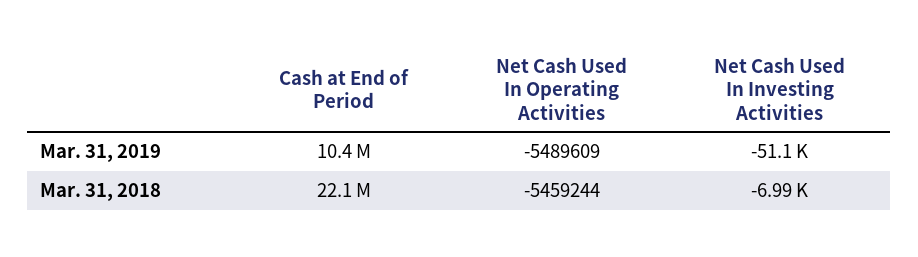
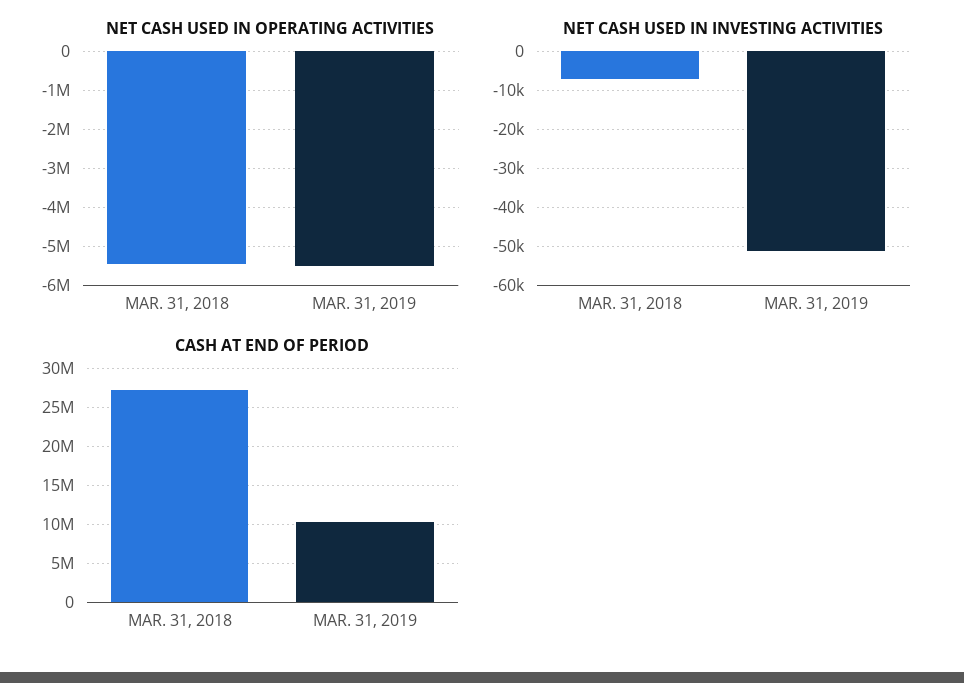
  {
    "Cash at End of Period": {
      "Mar. 31, 2019": 10400000,
-     "Mar. 31, 2018": 22100000
+     "Mar. 31, 2018": 27000000
    },
    "Net Cash Used In Operating Activities": {
      "Mar. 31, 2019": -5489609,
      "Mar. 31, 2018": -5459244
    },
    "Net Cash Used In Investing Activities": {
      "Mar. 31, 2019": -51100,
      "Mar. 31, 2018": -6990
    }
  }

